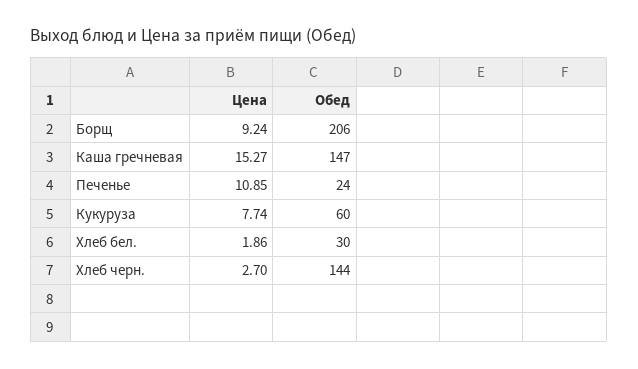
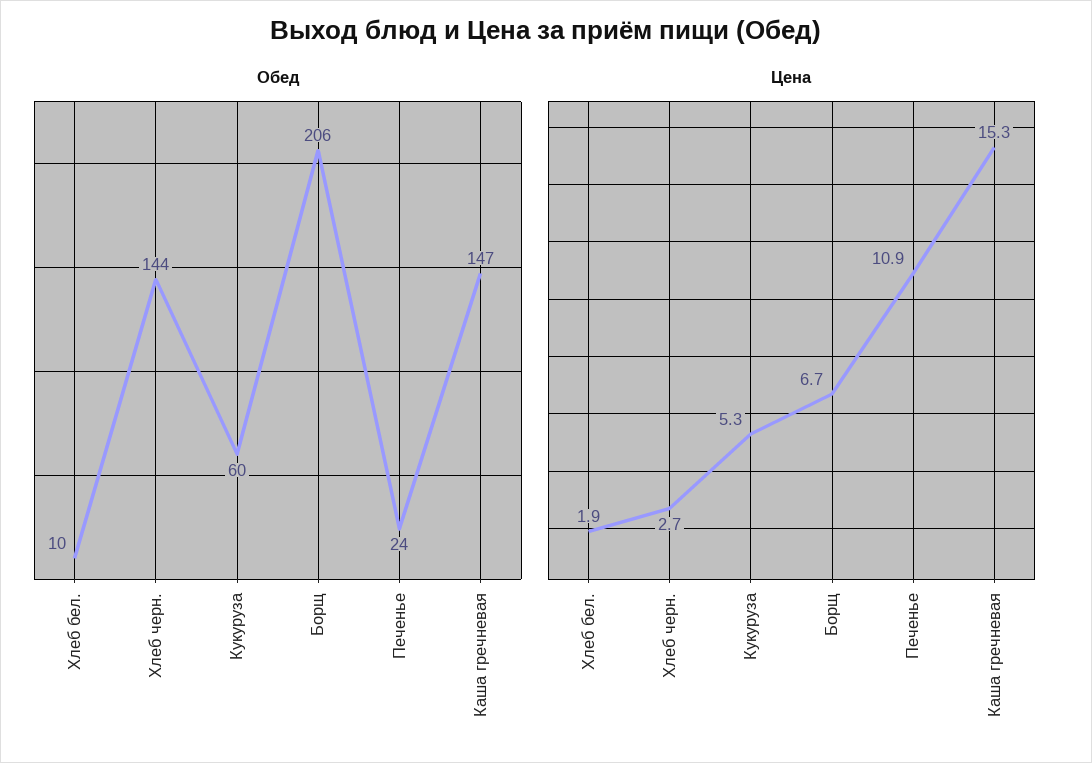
  {
    "Цена": {
-     "Борщ": 9.24,
+     "Борщ": 6.7,
      "Каша гречневая": 15.27,
      "Печенье": 10.85,
-     "Кукуруза": 7.74,
+     "Кукуруза": 5.3,
      "Хлеб бел.": 1.86,
      "Хлеб черн.": 2.7
    },
    "Обед": {
      "Борщ": 206,
      "Каша гречневая": 147,
      "Печенье": 24,
      "Кукуруза": 60,
-     "Хлеб бел.": 30,
+     "Хлеб бел.": 10,
      "Хлеб черн.": 144
    }
  }

